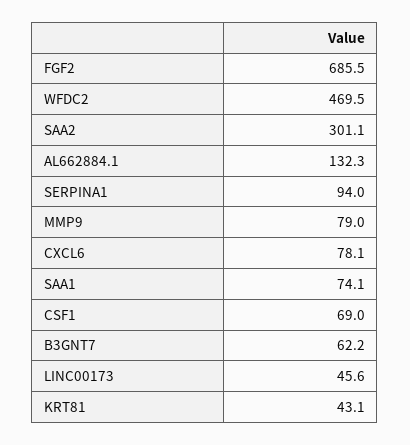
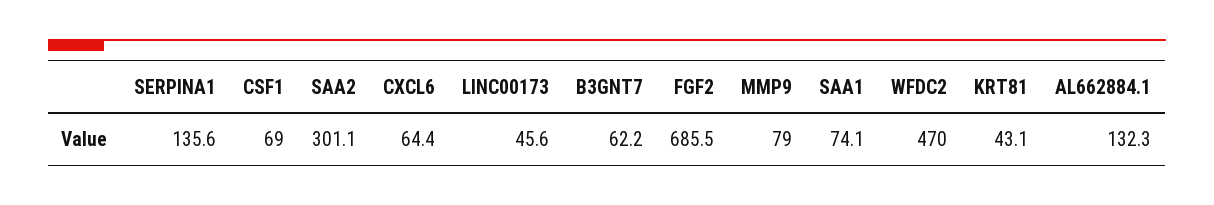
  {
    "FGF2": 685.5,
-   "WFDC2": 469.5,
+   "WFDC2": 470,
    "SAA2": 301.1,
    "AL662884.1": 132.3,
-   "SERPINA1": 94,
+   "SERPINA1": 135.6,
    "MMP9": 79,
-   "CXCL6": 78.1,
+   "CXCL6": 64.4,
    "SAA1": 74.1,
    "CSF1": 69,
    "B3GNT7": 62.2,
    "LINC00173": 45.6,
    "KRT81": 43.1
  }

